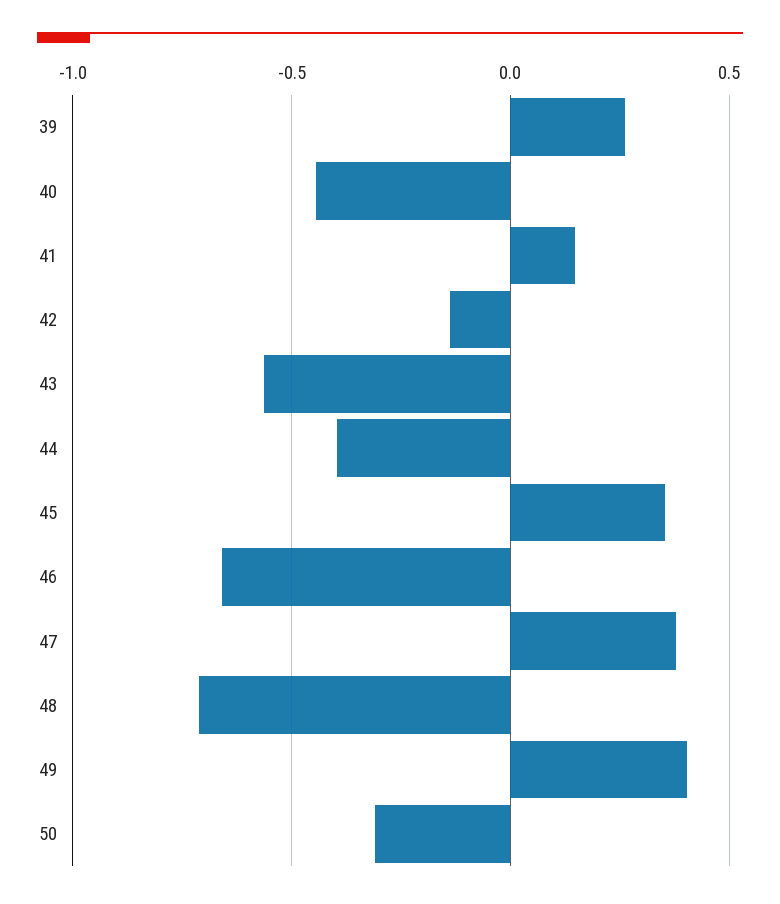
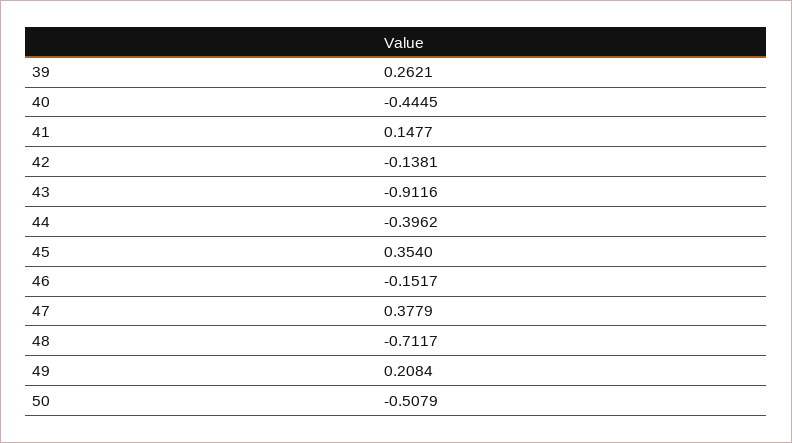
  {
    "39": 0.2621,
    "40": -0.4445,
    "41": 0.1477,
    "42": -0.1381,
-   "43": -0.55,
+   "43": -0.9116,
    "44": -0.3962,
    "45": 0.354,
-   "46": -0.65,
+   "46": -0.1517,
    "47": 0.3779,
    "48": -0.7117,
-   "49": 0.4,
+   "49": 0.2084,
-   "50": -0.3
+   "50": -0.5079
  }

